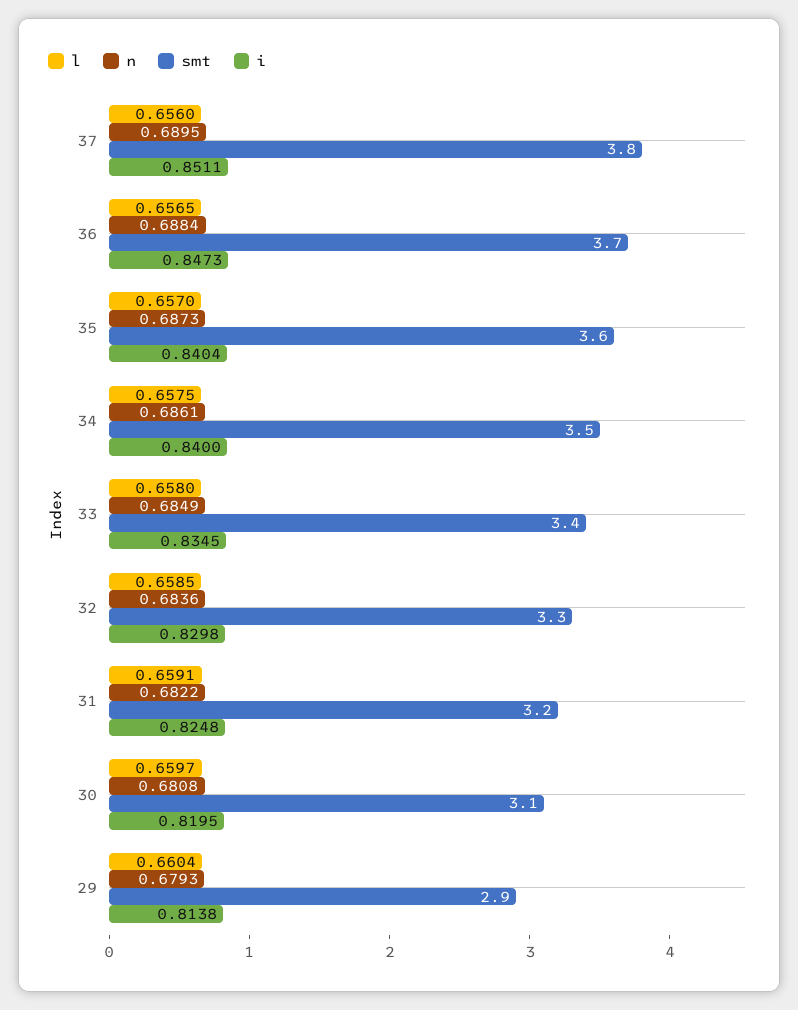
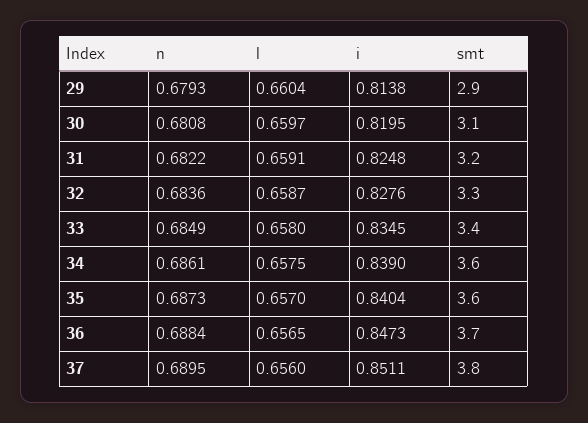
  {
    "l": {
      "37": 0.656,
      "36": 0.6565,
      "35": 0.657,
      "34": 0.6575,
      "33": 0.658,
-     "32": 0.6585,
+     "32": 0.6587,
      "31": 0.6591,
      "30": 0.6597,
      "29": 0.6604
    },
    "n": {
      "37": 0.6895,
      "36": 0.6884,
      "35": 0.6873,
      "34": 0.6861,
      "33": 0.6849,
      "32": 0.6836,
      "31": 0.6822,
      "30": 0.6808,
      "29": 0.6793
    },
    "smt": {
      "37": 3.8,
      "36": 3.7,
      "35": 3.6,
-     "34": 3.5,
+     "34": 3.6,
      "33": 3.4,
      "32": 3.3,
      "31": 3.2,
      "30": 3.1,
      "29": 2.9
    },
    "i": {
      "37": 0.8511,
      "36": 0.8473,
      "35": 0.8404,
-     "34": 0.84,
+     "34": 0.839,
      "33": 0.8345,
-     "32": 0.8298,
+     "32": 0.8276,
      "31": 0.8248,
      "30": 0.8195,
      "29": 0.8138
    }
  }

